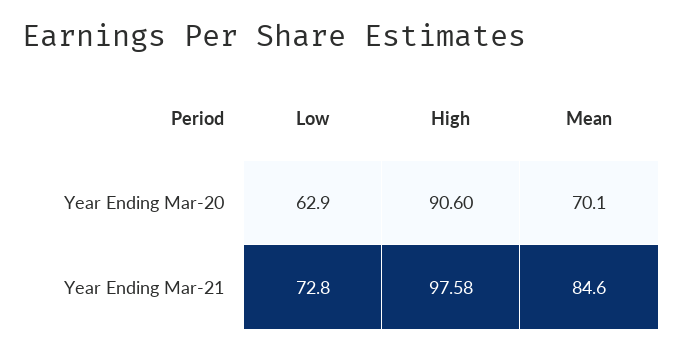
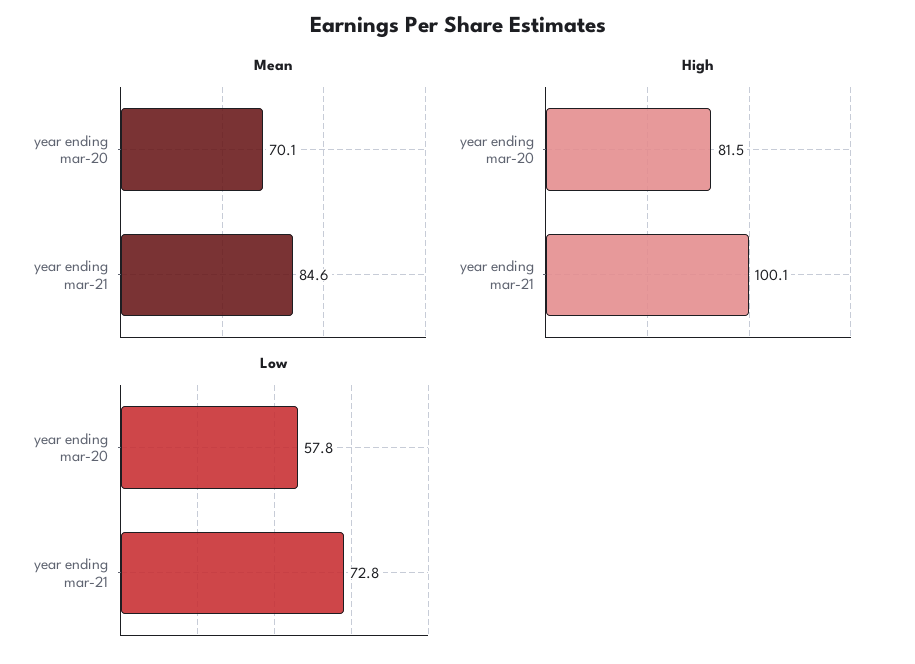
  {
    "Low": {
-     "Year Ending Mar-20": 62.9,
+     "Year Ending Mar-20": 57.8,
      "Year Ending Mar-21": 72.8
    },
    "High": {
-     "Year Ending Mar-20": 90.6,
+     "Year Ending Mar-20": 81.5,
-     "Year Ending Mar-21": 97.58
+     "Year Ending Mar-21": 100.1
    },
    "Mean": {
      "Year Ending Mar-20": 70.1,
      "Year Ending Mar-21": 84.6
    }
  }

